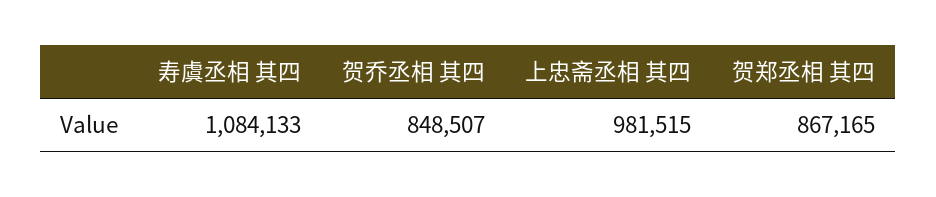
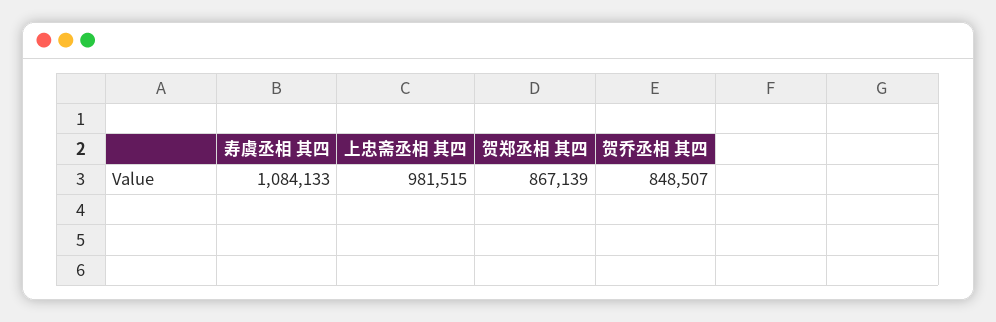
  {
    "寿虞丞相 其四": 1084133,
    "贺乔丞相 其四": 848507,
    "上忠斋丞相 其四": 981515,
-   "贺郑丞相 其四": 867165
+   "贺郑丞相 其四": 867139
  }

